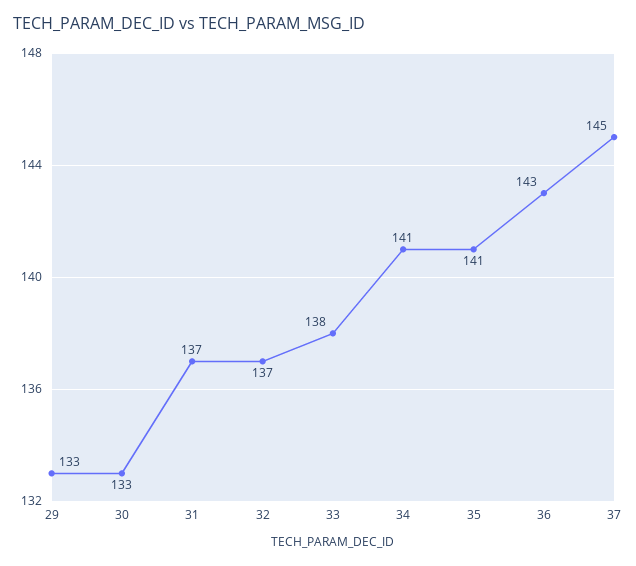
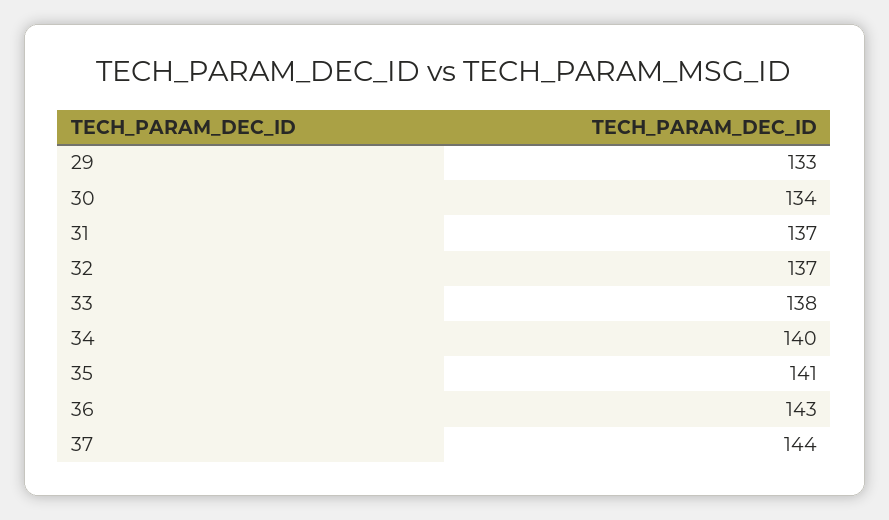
  {
    "29": 133,
-   "30": 133,
+   "30": 134,
    "31": 137,
    "32": 137,
    "33": 138,
-   "34": 141,
+   "34": 140,
    "35": 141,
    "36": 143,
-   "37": 145
+   "37": 144
  }

